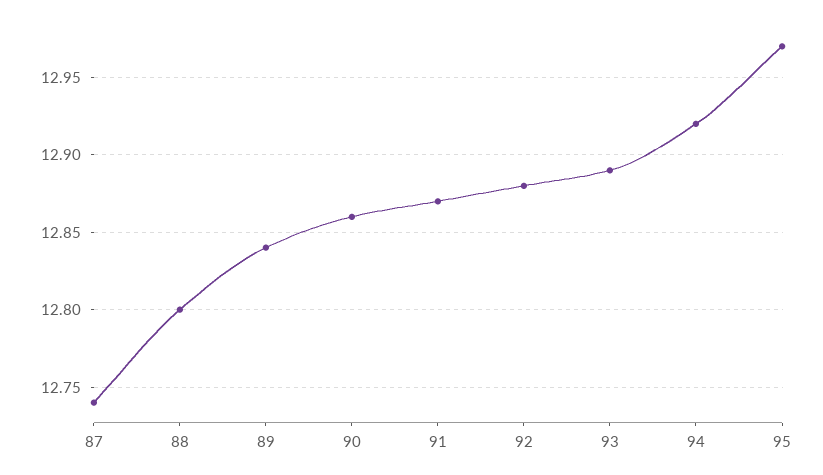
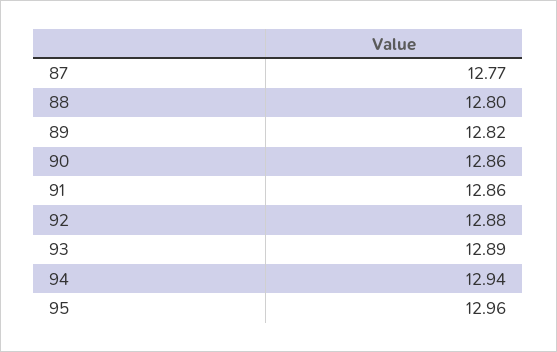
  {
-   "87": 12.74,
+   "87": 12.77,
    "88": 12.8,
-   "89": 12.84,
+   "89": 12.82,
    "90": 12.86,
-   "91": 12.87,
+   "91": 12.86,
    "92": 12.88,
    "93": 12.89,
-   "94": 12.92,
+   "94": 12.94,
-   "95": 12.97
+   "95": 12.96
  }

